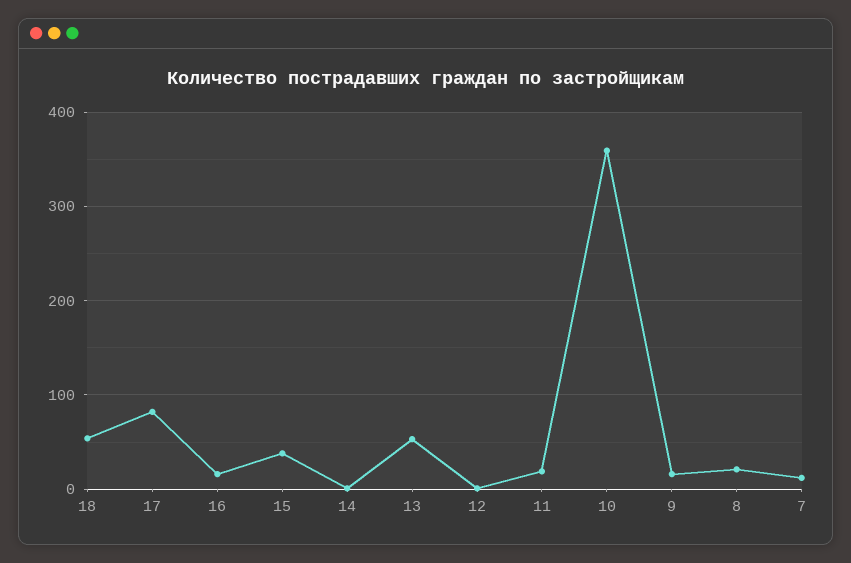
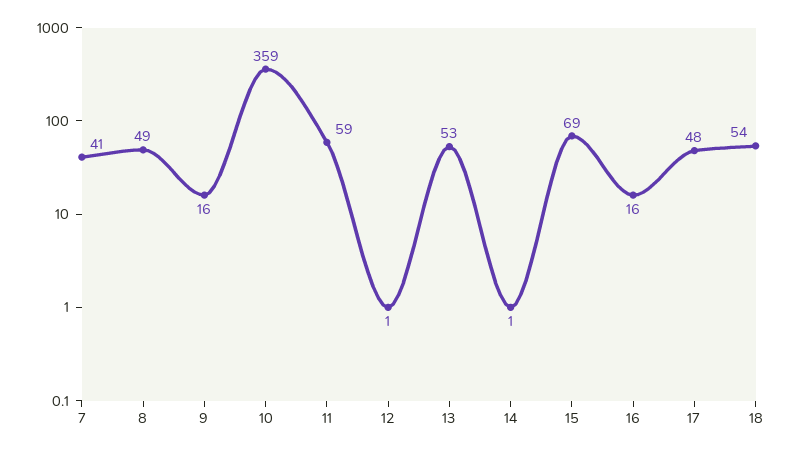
  {
    "18": 54,
-   "17": 80,
+   "17": 48,
    "16": 16,
-   "15": 40,
+   "15": 69,
    "14": 1,
    "13": 53,
    "12": 1,
-   "11": 20,
+   "11": 59,
    "10": 359,
    "9": 16,
-   "8": 20,
+   "8": 49,
-   "7": 10
+   "7": 41
  }

